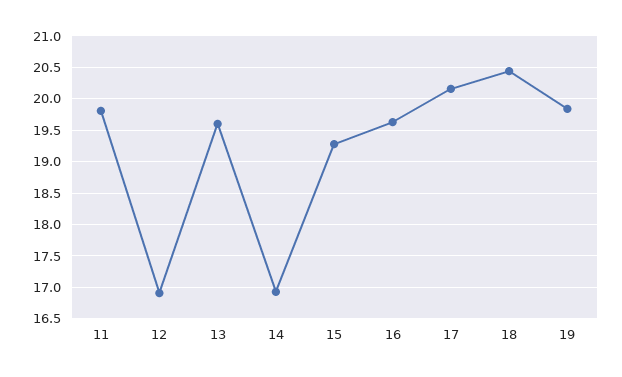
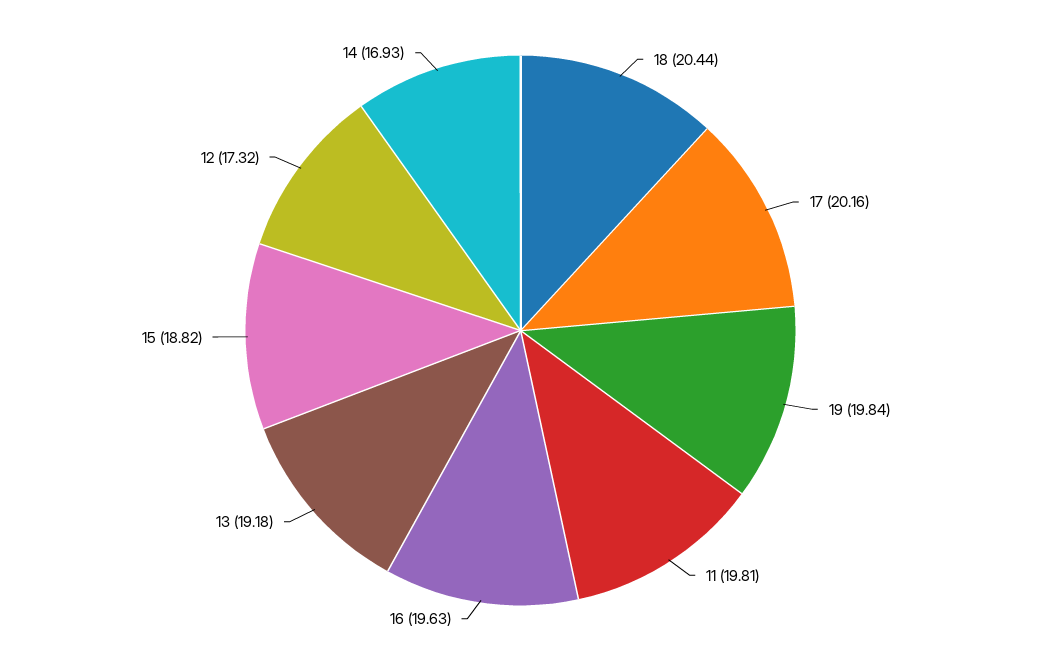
  {
    "11": 19.81,
-   "12": 16.9,
+   "12": 17.32,
-   "13": 19.6,
+   "13": 19.18,
    "14": 16.93,
-   "15": 19.3,
+   "15": 18.82,
    "16": 19.63,
    "17": 20.16,
    "18": 20.44,
    "19": 19.84
  }

